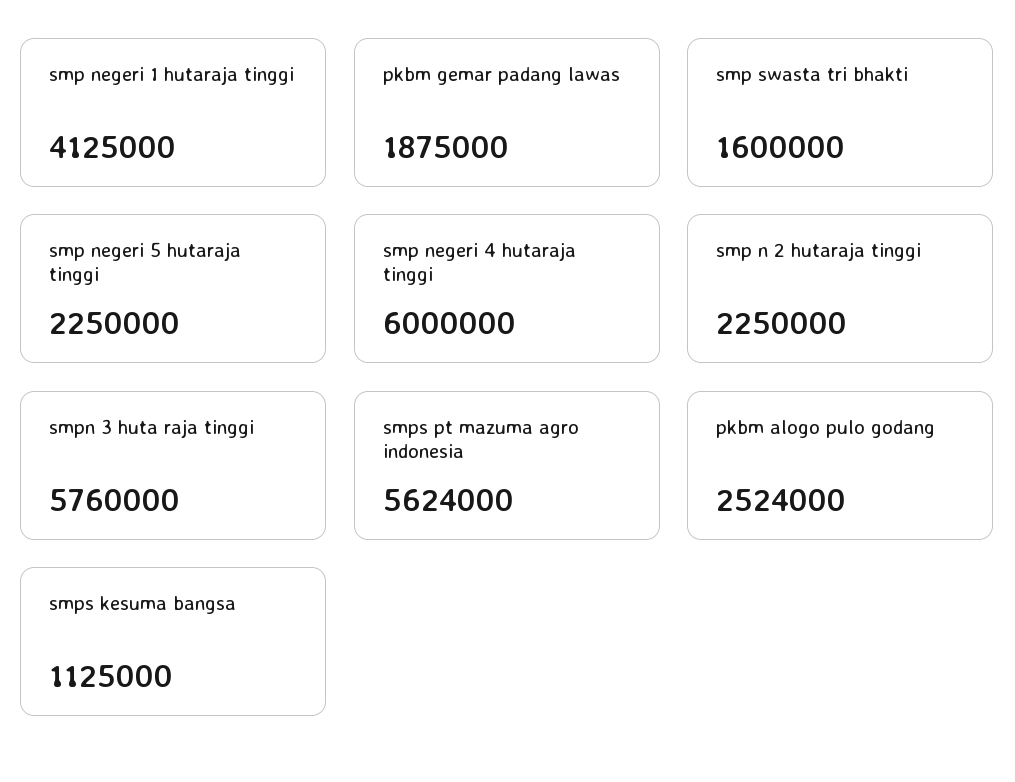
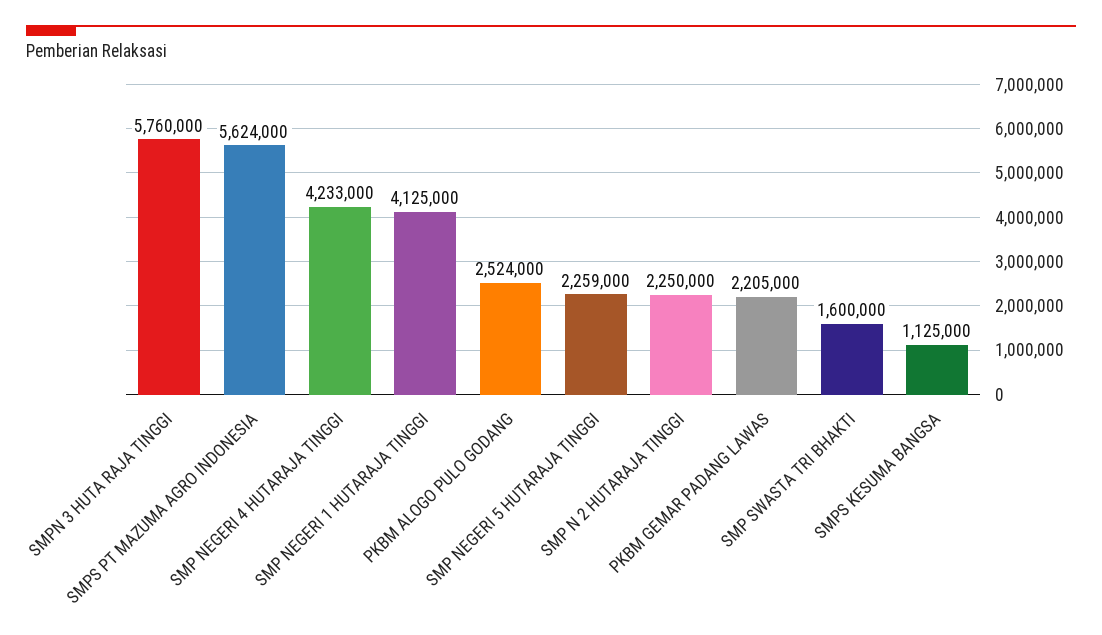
  {
    "smp negeri 1 hutaraja tinggi": 4125000,
-   "pkbm gemar padang lawas": 1875000,
+   "pkbm gemar padang lawas": 2205000,
    "smp swasta tri bhakti": 1600000,
-   "smp negeri 5 hutaraja tinggi": 2250000,
+   "smp negeri 5 hutaraja tinggi": 2259000,
-   "smp negeri 4 hutaraja tinggi": 6000000,
+   "smp negeri 4 hutaraja tinggi": 4233000,
    "smp n 2 hutaraja tinggi": 2250000,
    "smpn 3 huta raja tinggi": 5760000,
    "smps pt mazuma agro indonesia": 5624000,
    "pkbm alogo pulo godang": 2524000,
    "smps kesuma bangsa": 1125000
  }

